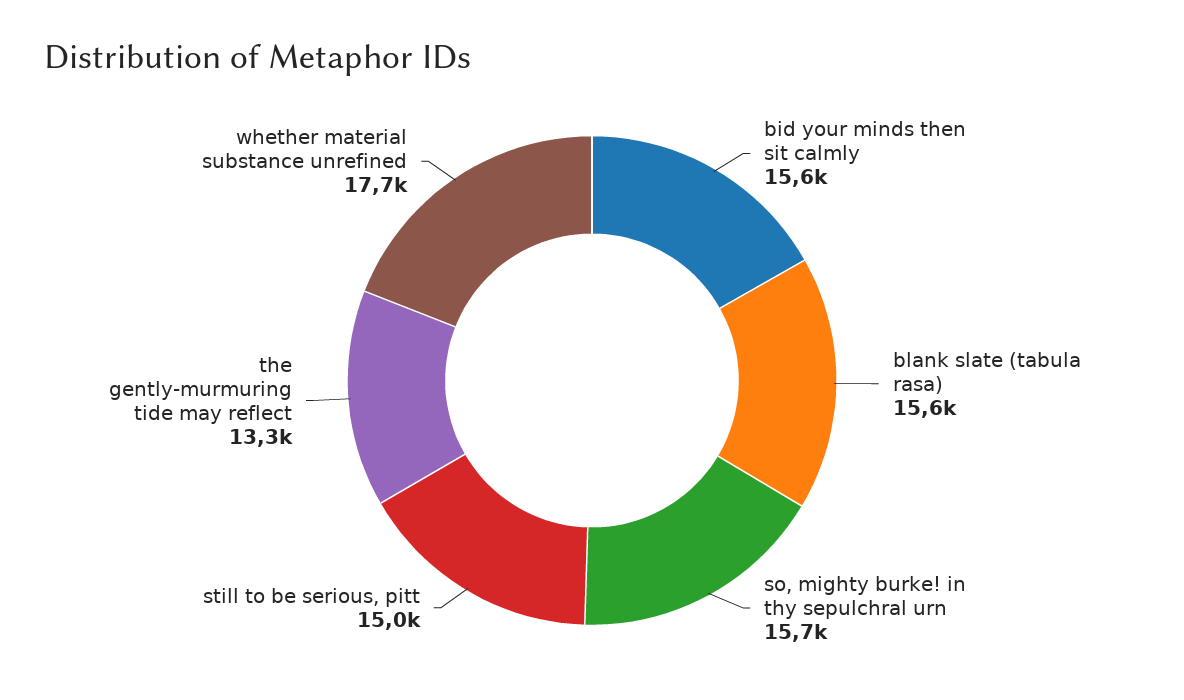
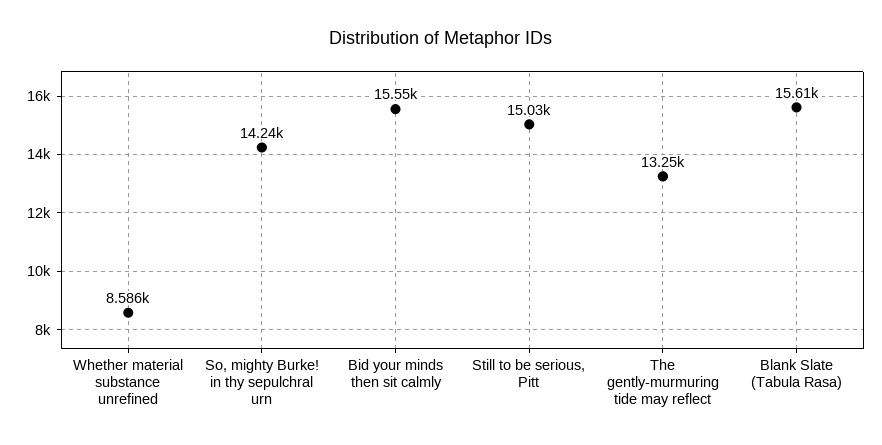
  {
    "bid your minds then sit calmly": 15550,
    "blank slate (tabula rasa)": 15610,
-   "so, mighty burke! in thy sepulchral urn": 15700,
+   "so, mighty burke! in thy sepulchral urn": 14240,
    "still to be serious, pitt": 15030,
    "the gently-murmuring tide may reflect": 13250,
-   "whether material substance unrefined": 17700
+   "whether material substance unrefined": 8586
  }

